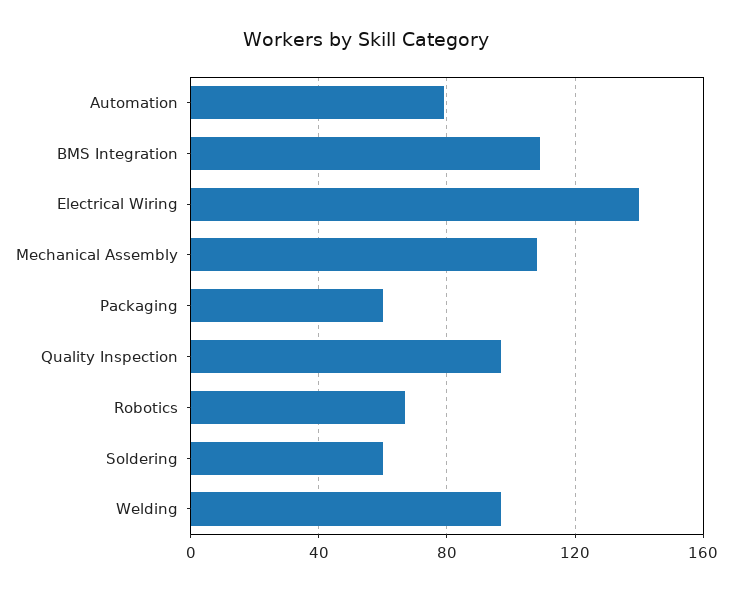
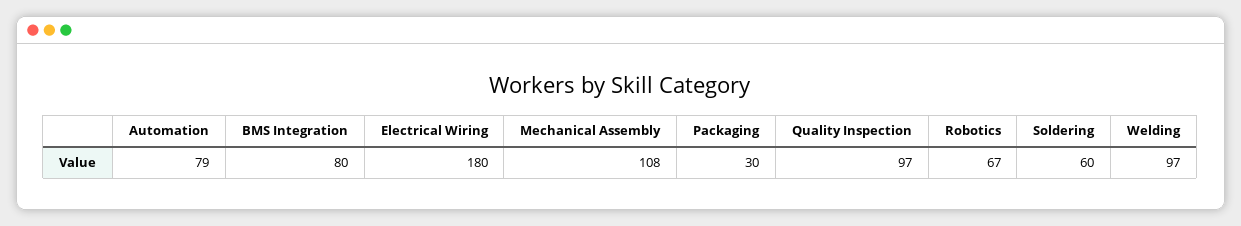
  {
    "Automation": 79,
-   "BMS Integration": 110,
+   "BMS Integration": 80,
-   "Electrical Wiring": 140,
+   "Electrical Wiring": 180,
    "Mechanical Assembly": 108,
-   "Packaging": 60,
+   "Packaging": 30,
    "Quality Inspection": 97,
    "Robotics": 67,
    "Soldering": 60,
    "Welding": 97
  }

